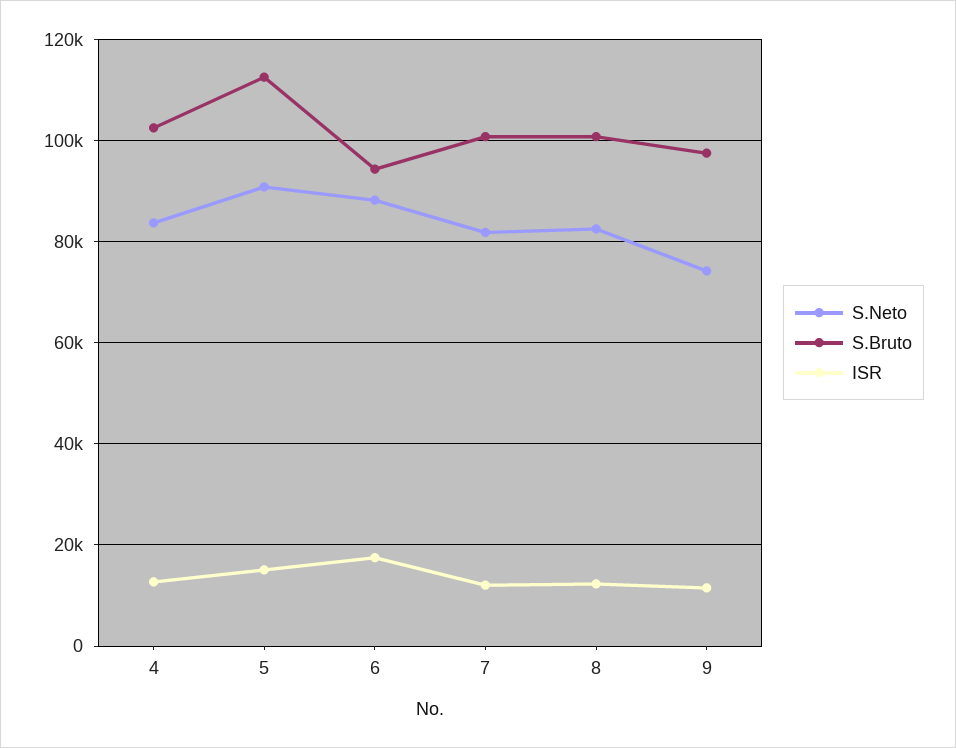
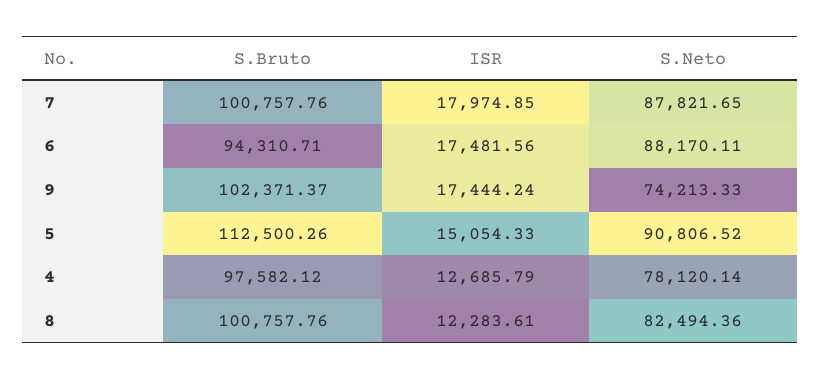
  {
    "S.Neto": {
-     "4": 84000,
+     "4": 78120.14,
      "5": 90806.52,
      "6": 88170.11,
-     "7": 82000,
+     "7": 87821.65,
      "8": 82494.36,
      "9": 74213.33
    },
    "S.Bruto": {
-     "4": 102000,
+     "4": 97582.12,
      "5": 112500.26,
      "6": 94310.71,
      "7": 100757.76,
      "8": 100757.76,
-     "9": 98000
+     "9": 102371.37
    },
    "ISR": {
      "4": 12685.79,
      "5": 15054.33,
      "6": 17481.56,
-     "7": 12000,
+     "7": 17974.85,
      "8": 12283.61,
-     "9": 12000
+     "9": 17444.24
    }
  }

